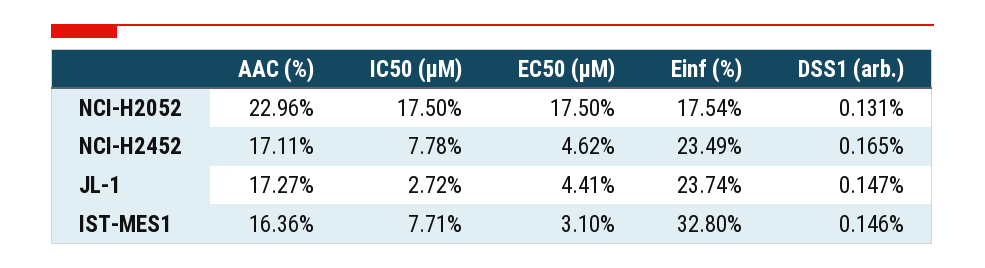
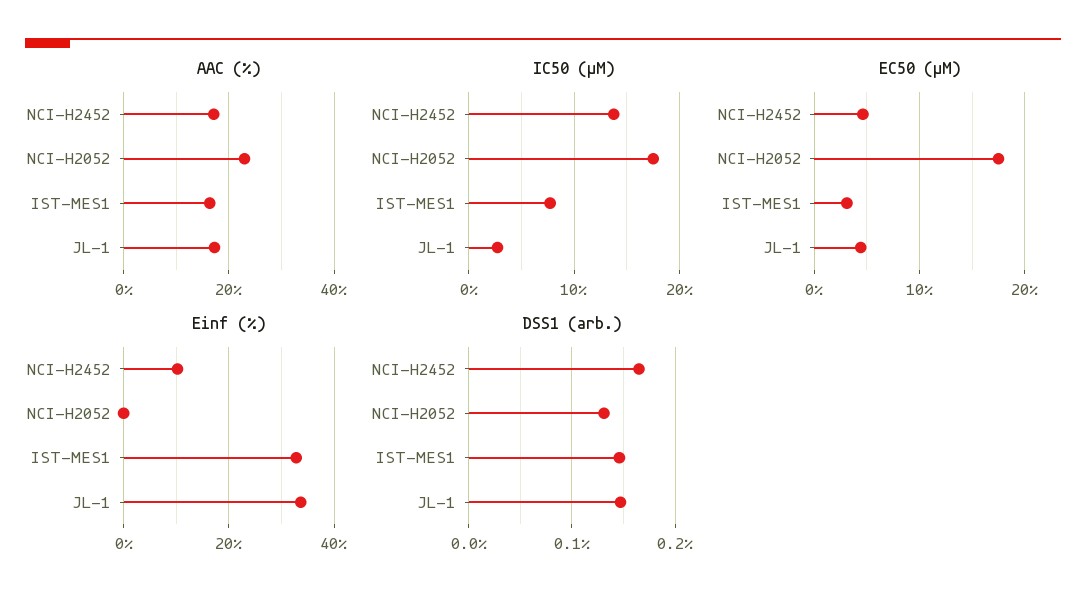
  {
    "AAC (%)": {
      "NCI-H2052": 22.96,
      "NCI-H2452": 17.11,
      "JL-1": 17.27,
      "IST-MES1": 16.36
    },
    "IC50 (µM)": {
      "NCI-H2052": 17.5,
-     "NCI-H2452": 7.78,
+     "NCI-H2452": 14,
      "JL-1": 2.72,
      "IST-MES1": 7.71
    },
    "EC50 (µM)": {
      "NCI-H2052": 17.5,
      "NCI-H2452": 4.62,
      "JL-1": 4.41,
      "IST-MES1": 3.1
    },
    "Einf (%)": {
-     "NCI-H2052": 17.54,
+     "NCI-H2052": 0,
-     "NCI-H2452": 23.49,
+     "NCI-H2452": 10,
-     "JL-1": 23.74,
+     "JL-1": 34,
      "IST-MES1": 32.8
    },
    "DSS1 (arb.)": {
      "NCI-H2052": 0.131,
      "NCI-H2452": 0.165,
      "JL-1": 0.147,
      "IST-MES1": 0.146
    }
  }

